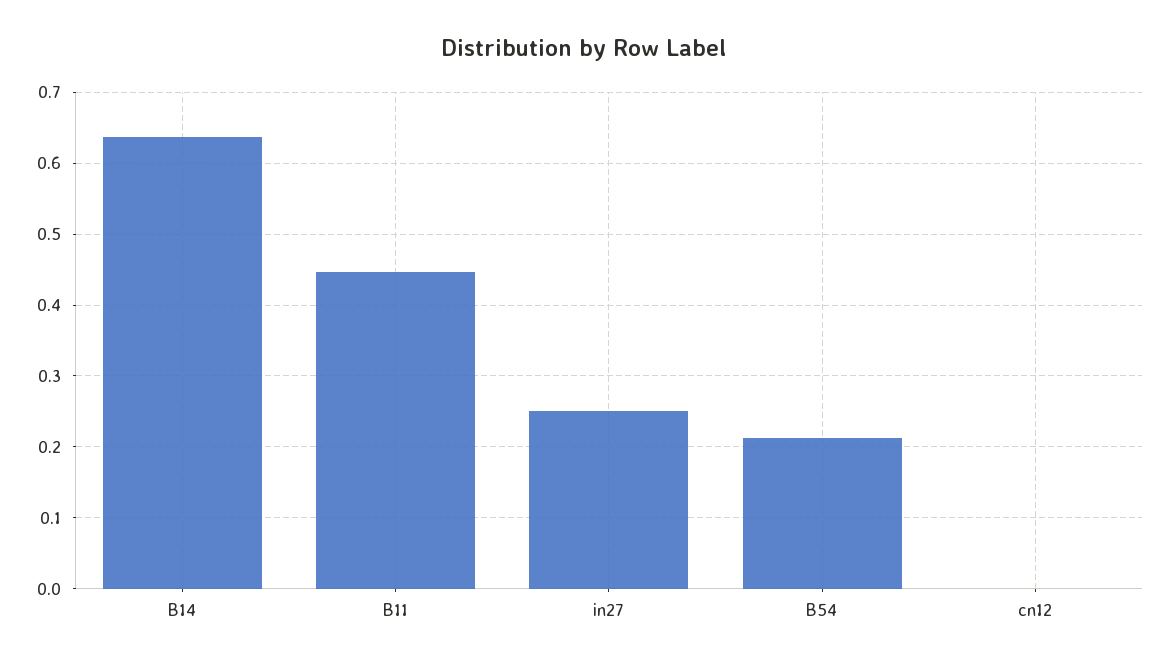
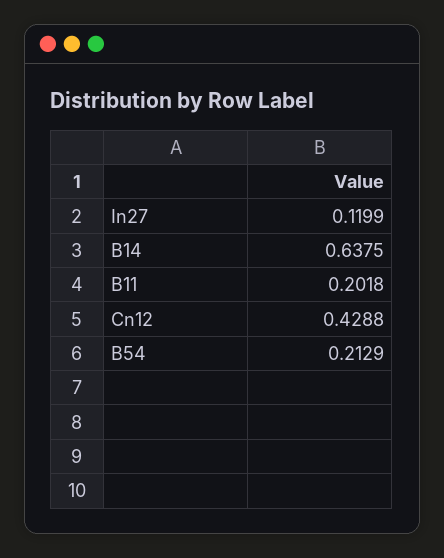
  {
    "B14": 0.6375,
-   "B11": 0.45,
+   "B11": 0.2018,
-   "in27": 0.25,
+   "in27": 0.1199,
    "B54": 0.2129,
-   "cn12": 0
+   "cn12": 0.4288
  }

